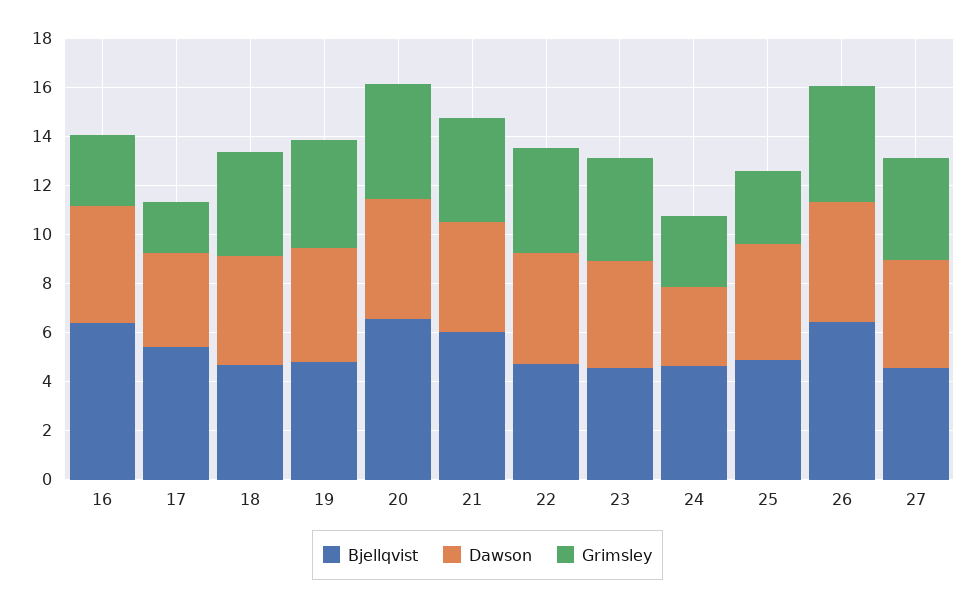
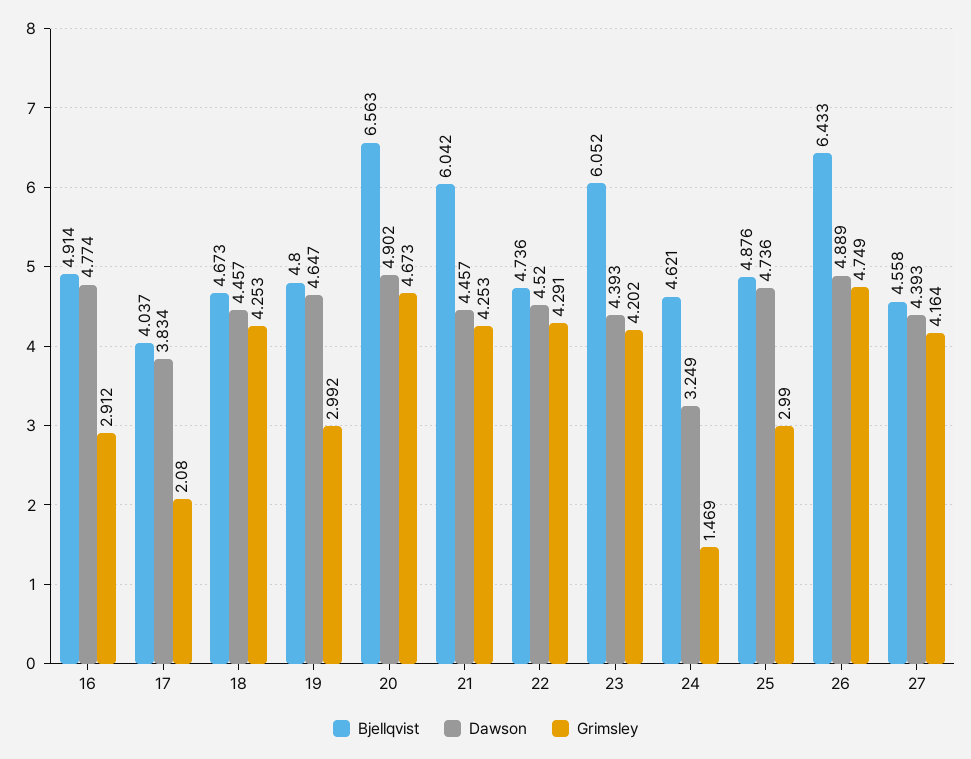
  {
    "Bjellqvist": {
-     "16": 6.5,
+     "16": 4.914,
-     "17": 5.5,
+     "17": 4.037,
      "18": 4.673,
      "19": 4.8,
      "20": 6.563,
      "21": 6.042,
      "22": 4.736,
-     "23": 4.5,
+     "23": 6.052,
      "24": 4.621,
      "25": 4.876,
      "26": 6.433,
      "27": 4.558
    },
    "Dawson": {
      "16": 4.774,
      "17": 3.834,
      "18": 4.457,
      "19": 4.647,
      "20": 4.902,
      "21": 4.457,
      "22": 4.52,
      "23": 4.393,
      "24": 3.249,
      "25": 4.736,
      "26": 4.889,
      "27": 4.393
    },
    "Grimsley": {
      "16": 2.912,
      "17": 2.08,
      "18": 4.253,
-     "19": 4.5,
+     "19": 2.992,
      "20": 4.673,
      "21": 4.253,
      "22": 4.291,
      "23": 4.202,
-     "24": 3,
+     "24": 1.469,
      "25": 2.99,
      "26": 4.749,
      "27": 4.164
    }
  }

